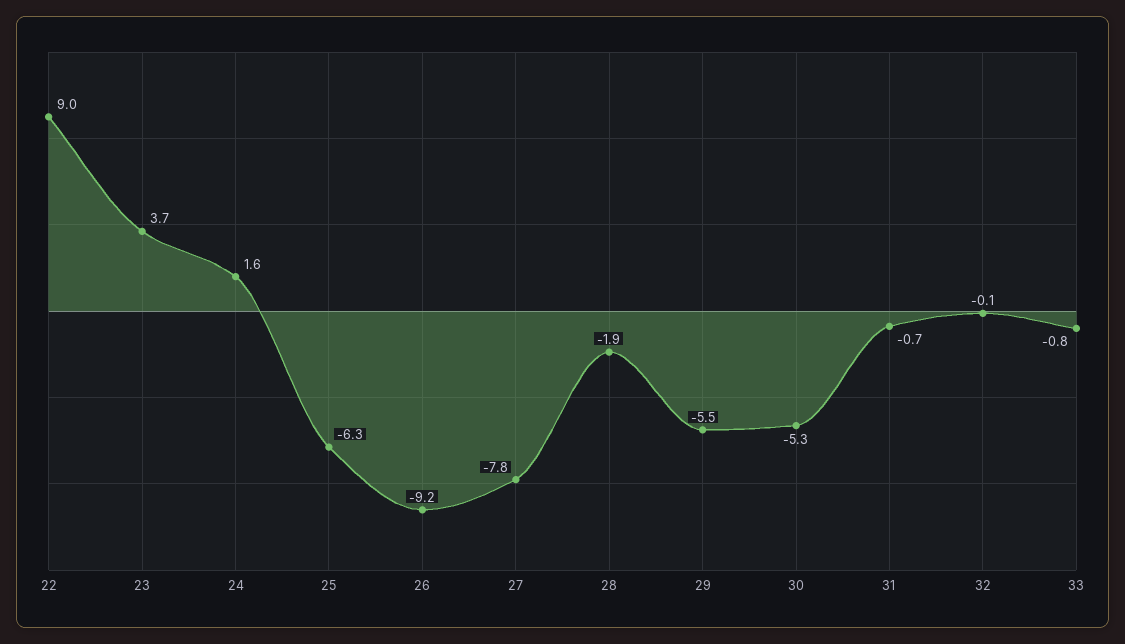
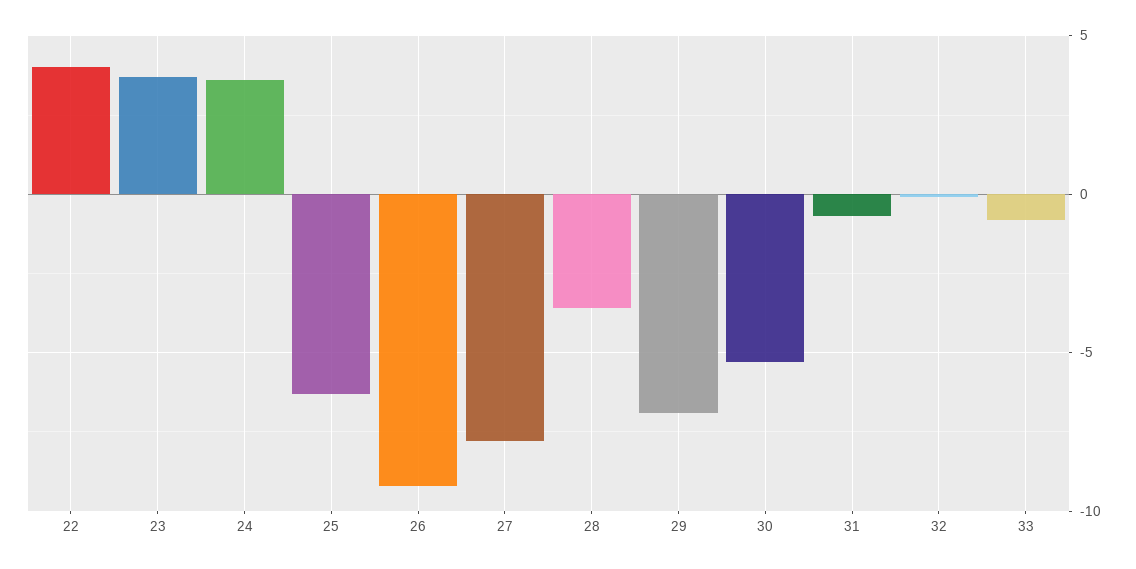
  {
-   "22": 9,
+   "22": 4,
    "23": 3.7,
-   "24": 1.6,
+   "24": 3.5,
    "25": -6.3,
    "26": -9.2,
    "27": -7.8,
-   "28": -1.9,
+   "28": -3.5,
-   "29": -5.5,
+   "29": -7,
    "30": -5.3,
    "31": -0.7,
    "32": -0.1,
    "33": -0.8
  }

